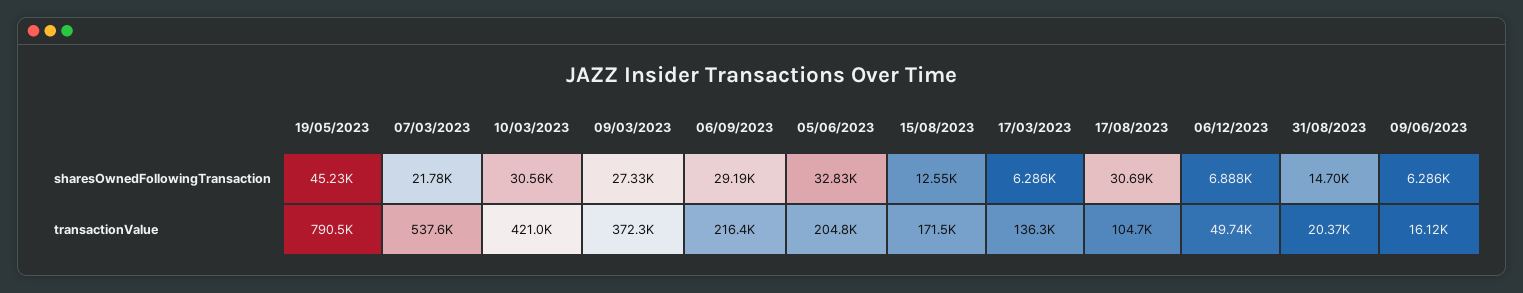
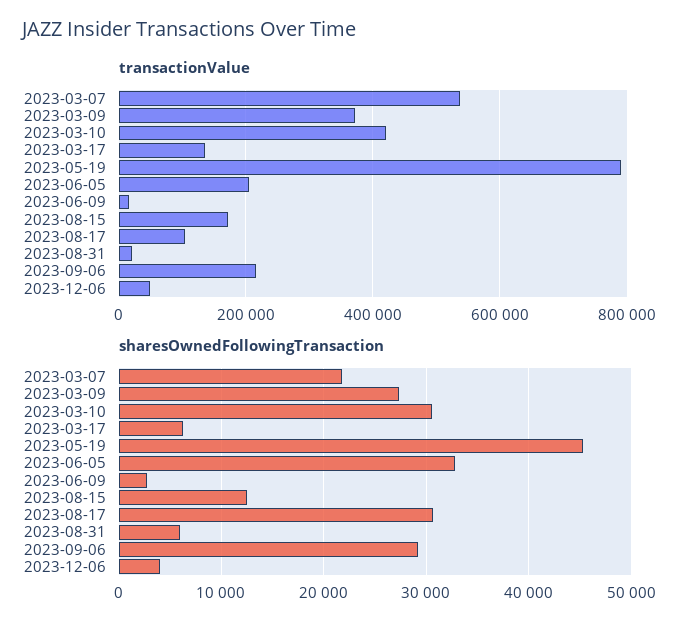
  {
    "sharesOwnedFollowingTransaction": {
      "19/05/2023": 45230,
      "07/03/2023": 21780,
      "10/03/2023": 30560,
      "09/03/2023": 27330,
      "06/09/2023": 29190,
      "05/06/2023": 32830,
      "15/08/2023": 12550,
      "17/03/2023": 6286,
      "17/08/2023": 30690,
-     "06/12/2023": 6888,
+     "06/12/2023": 4000,
-     "31/08/2023": 14700,
+     "31/08/2023": 6000,
-     "09/06/2023": 6286
+     "09/06/2023": 3000
    },
    "transactionValue": {
      "19/05/2023": 790500,
      "07/03/2023": 537600,
      "10/03/2023": 421000,
      "09/03/2023": 372300,
      "06/09/2023": 216400,
      "05/06/2023": 204800,
      "15/08/2023": 171500,
      "17/03/2023": 136300,
      "17/08/2023": 104700,
      "06/12/2023": 49740,
      "31/08/2023": 20370,
      "09/06/2023": 16120
    }
  }

